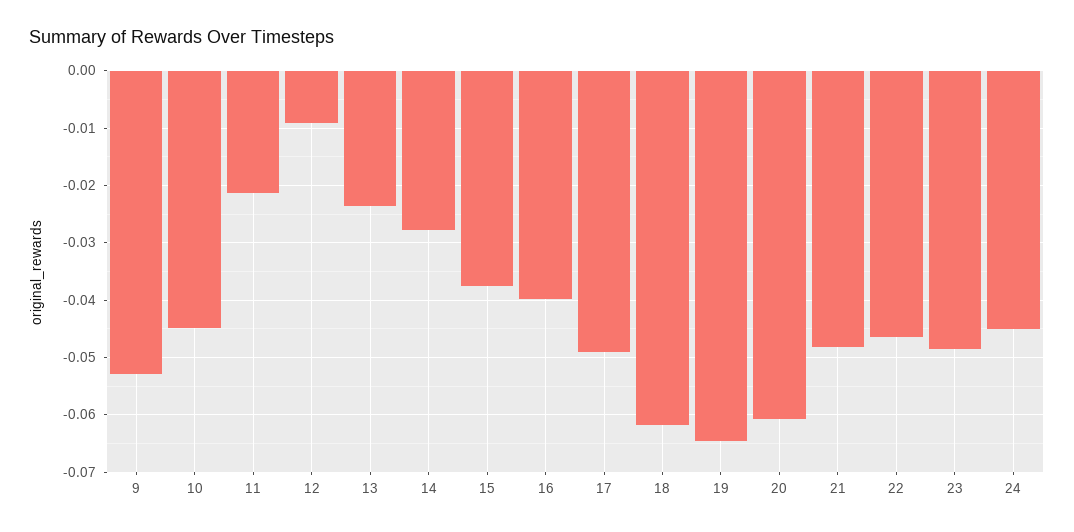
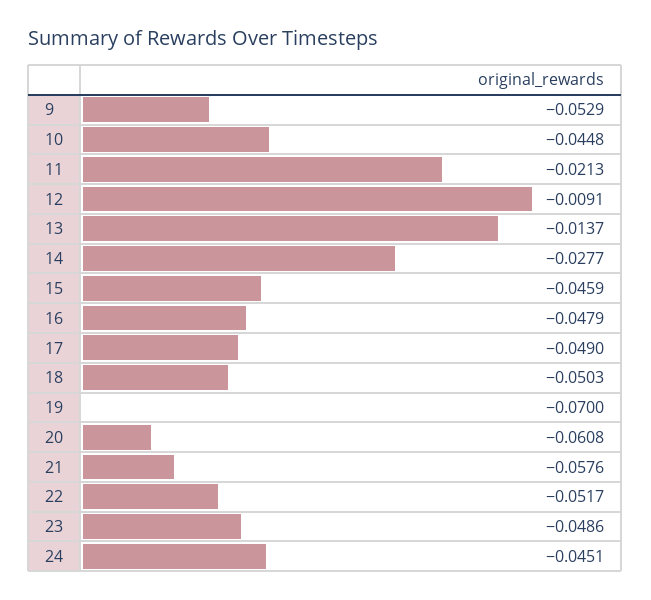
  {
    "9": -0.0529,
    "10": -0.0448,
    "11": -0.0213,
    "12": -0.0091,
-   "13": -0.024,
+   "13": -0.0137,
    "14": -0.0277,
-   "15": -0.038,
+   "15": -0.0459,
-   "16": -0.04,
+   "16": -0.0479,
    "17": -0.049,
-   "18": -0.062,
+   "18": -0.0503,
-   "19": -0.064,
+   "19": -0.07,
    "20": -0.0608,
-   "21": -0.048,
+   "21": -0.0576,
-   "22": -0.046,
+   "22": -0.0517,
    "23": -0.0486,
    "24": -0.0451
  }

